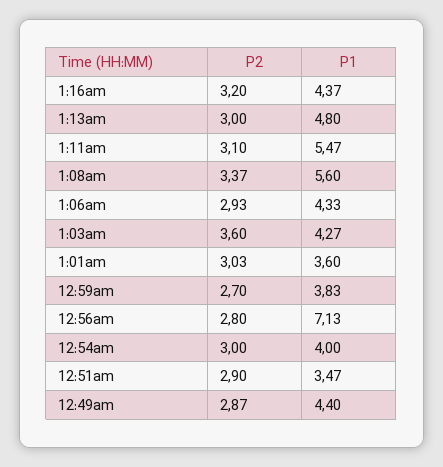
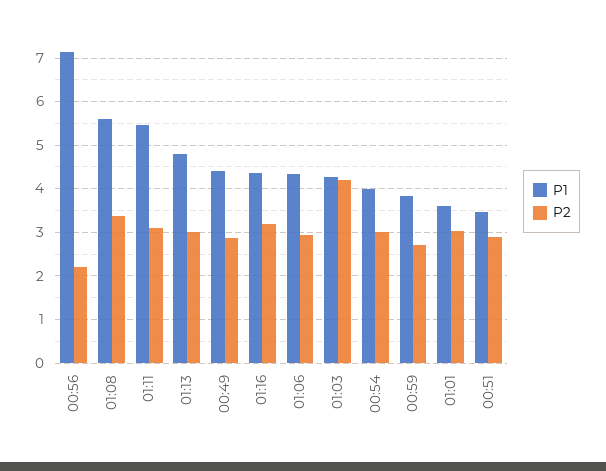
  {
    "P2": {
      "1:16am": 3.2,
      "1:13am": 3,
      "1:11am": 3.1,
      "1:08am": 3.37,
      "1:06am": 2.93,
-     "1:03am": 3.6,
+     "1:03am": 4.2,
      "1:01am": 3.03,
      "12:59am": 2.7,
-     "12:56am": 2.8,
+     "12:56am": 2.2,
      "12:54am": 3,
      "12:51am": 2.9,
      "12:49am": 2.87
    },
    "P1": {
      "1:16am": 4.37,
      "1:13am": 4.8,
      "1:11am": 5.47,
      "1:08am": 5.6,
      "1:06am": 4.33,
      "1:03am": 4.27,
      "1:01am": 3.6,
      "12:59am": 3.83,
      "12:56am": 7.13,
      "12:54am": 4,
      "12:51am": 3.47,
      "12:49am": 4.4
    }
  }

